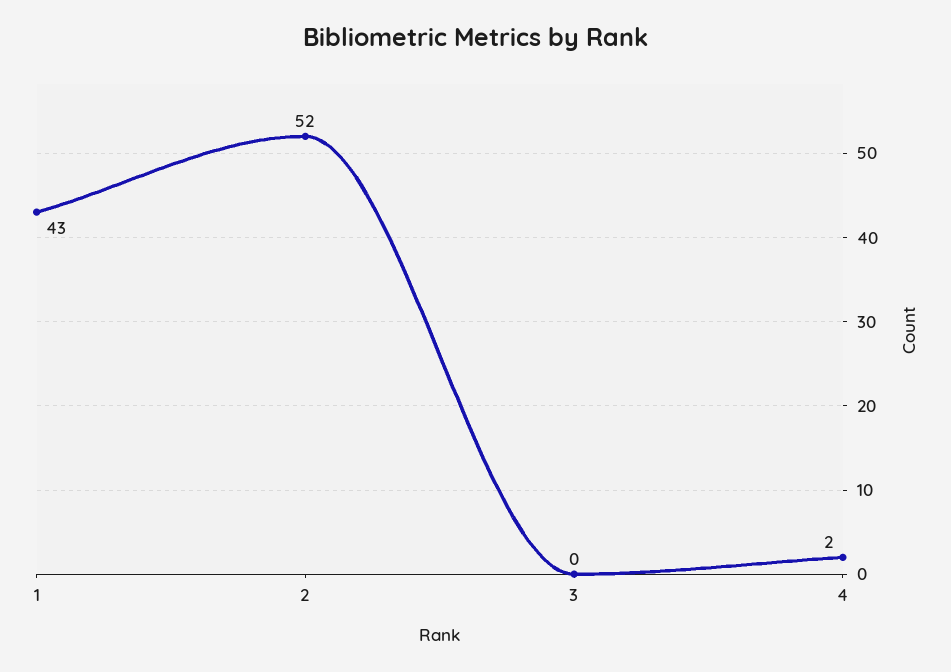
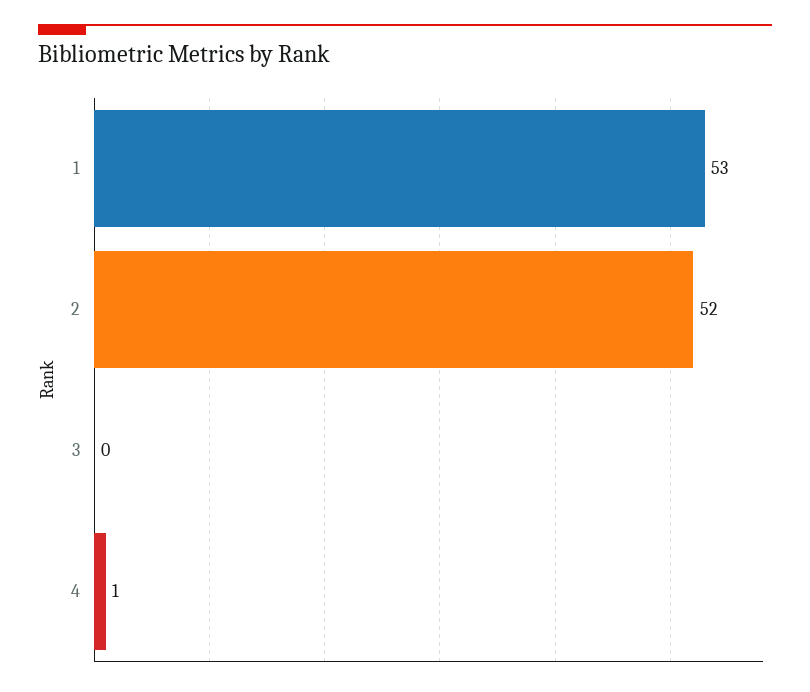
  {
-   "1": 43,
+   "1": 53,
    "2": 52,
    "3": 0,
-   "4": 2
+   "4": 1
  }

